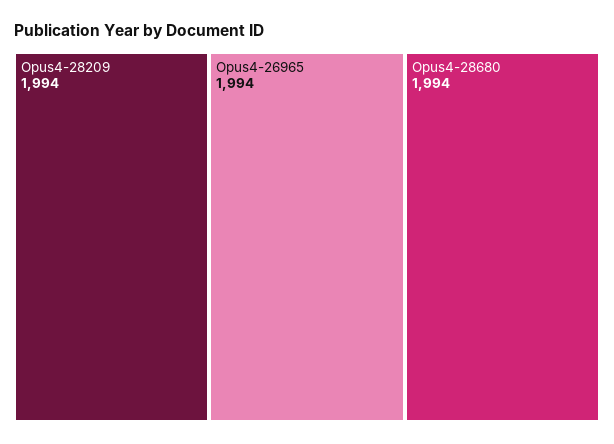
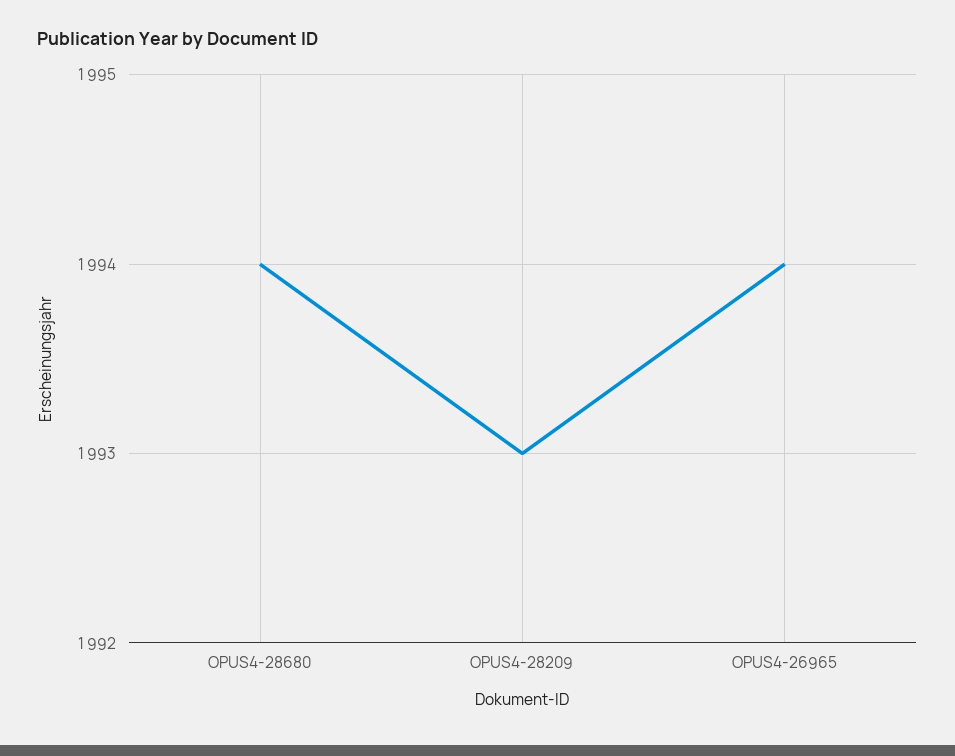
  {
-   "Opus4-28209": 1994,
+   "Opus4-28209": 1993,
    "Opus4-26965": 1994,
    "Opus4-28680": 1994
  }

